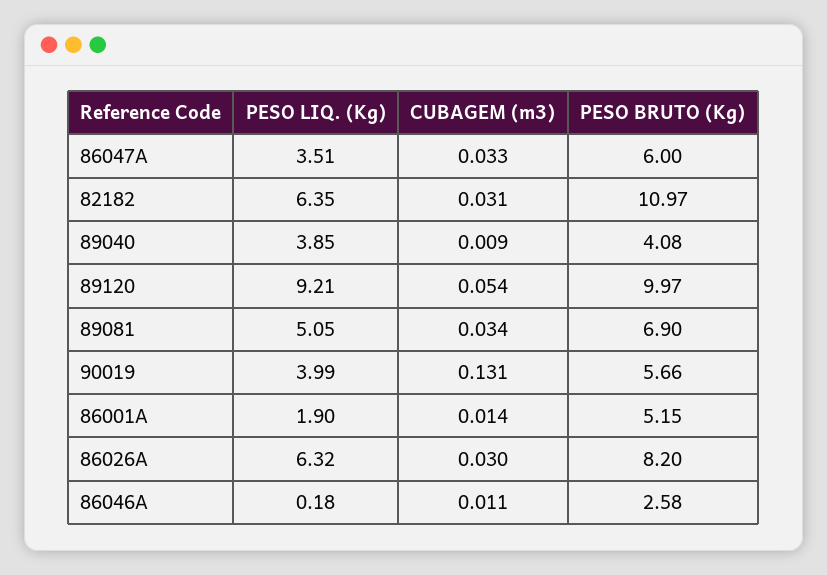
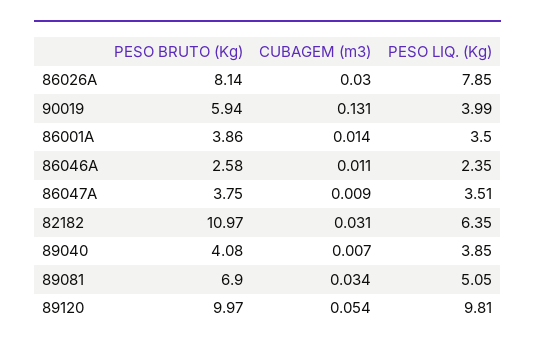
  {
    "PESO LIQ. (Kg)": {
      "86047A": 3.51,
      "82182": 6.35,
      "89040": 3.85,
-     "89120": 9.21,
+     "89120": 9.81,
      "89081": 5.05,
      "90019": 3.99,
-     "86001A": 1.9,
+     "86001A": 3.5,
-     "86026A": 6.32,
+     "86026A": 7.85,
-     "86046A": 0.18
+     "86046A": 2.35
    },
    "CUBAGEM (m3)": {
-     "86047A": 0.033,
+     "86047A": 0.009,
      "82182": 0.031,
-     "89040": 0.009,
+     "89040": 0.007,
      "89120": 0.054,
      "89081": 0.034,
      "90019": 0.131,
      "86001A": 0.014,
      "86026A": 0.03,
      "86046A": 0.011
    },
    "PESO BRUTO (Kg)": {
-     "86047A": 6,
+     "86047A": 3.75,
      "82182": 10.97,
      "89040": 4.08,
      "89120": 9.97,
      "89081": 6.9,
-     "90019": 5.66,
+     "90019": 5.94,
-     "86001A": 5.15,
+     "86001A": 3.86,
-     "86026A": 8.2,
+     "86026A": 8.14,
      "86046A": 2.58
    }
  }

